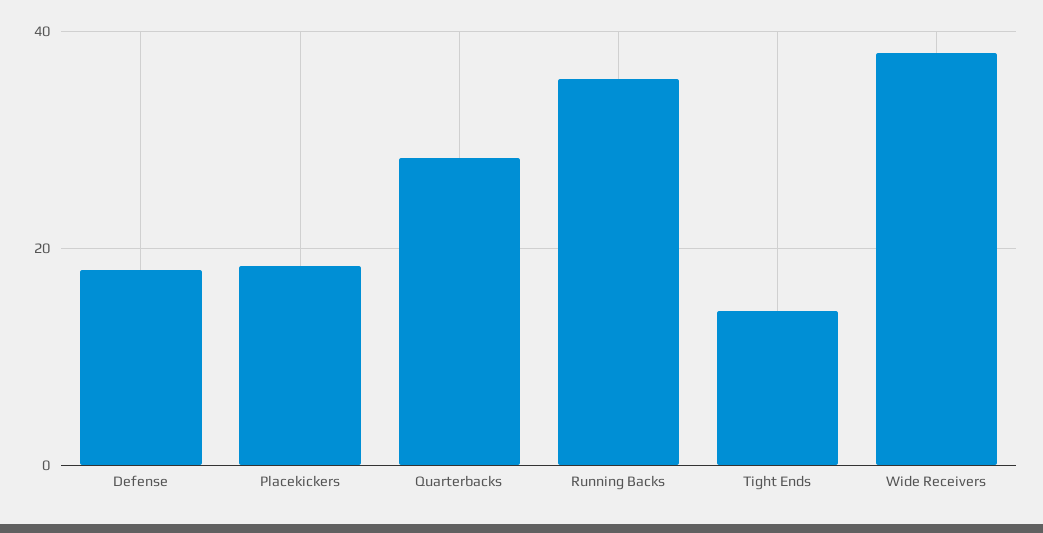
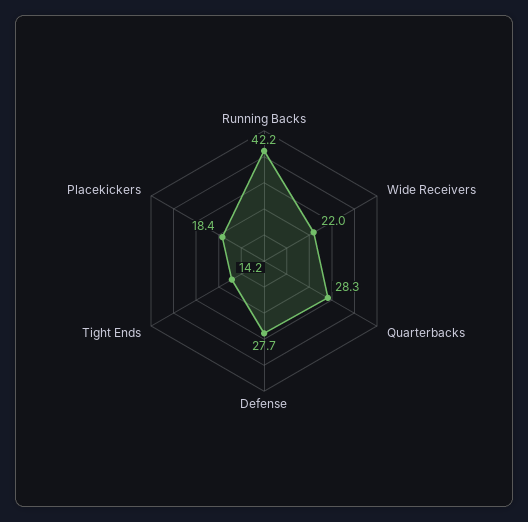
  {
-   "Defense": 18,
+   "Defense": 27.7,
    "Placekickers": 18.4,
    "Quarterbacks": 28.3,
-   "Running Backs": 36,
+   "Running Backs": 42.2,
    "Tight Ends": 14.2,
-   "Wide Receivers": 38
+   "Wide Receivers": 22
  }

